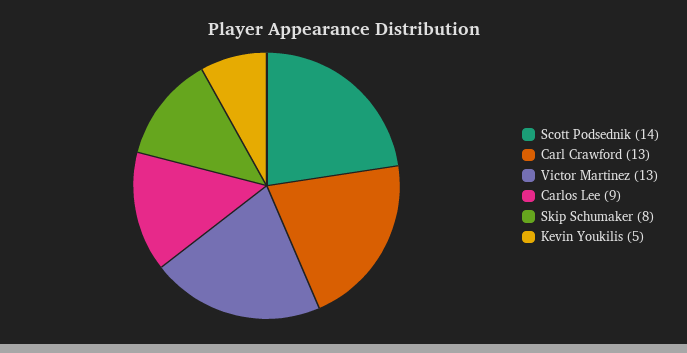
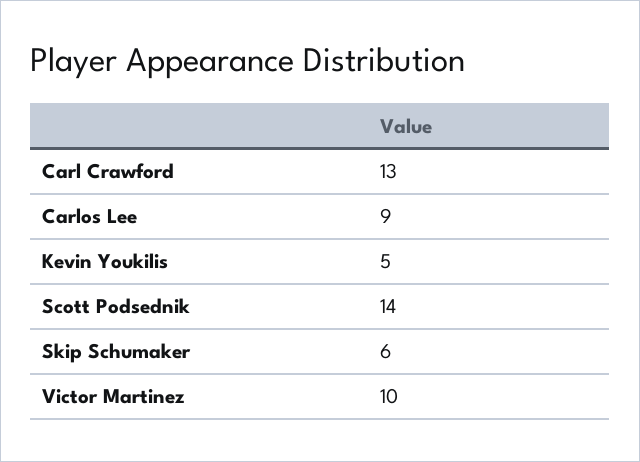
  {
    "Scott Podsednik": 14,
    "Carl Crawford": 13,
-   "Victor Martinez": 13,
+   "Victor Martinez": 10,
    "Carlos Lee": 9,
-   "Skip Schumaker": 8,
+   "Skip Schumaker": 6,
    "Kevin Youkilis": 5
  }

